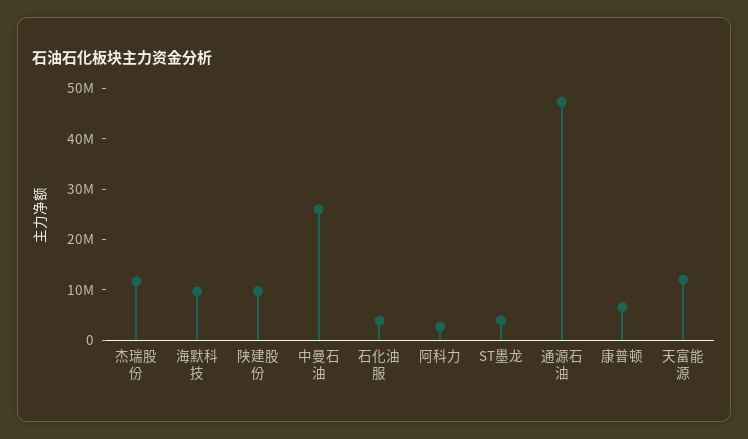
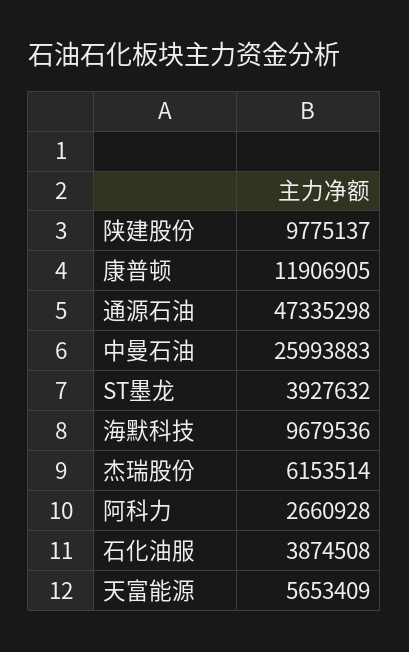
  {
-   "杰瑞股份": 12000000,
+   "杰瑞股份": 6153514,
    "海默科技": 9679536,
    "陕建股份": 9775137,
    "中曼石油": 25993883,
    "石化油服": 3874508,
    "阿科力": 2660928,
    "ST墨龙": 3927632,
    "通源石油": 47335298,
-   "康普顿": 6000000,
+   "康普顿": 11906905,
-   "天富能源": 12000000
+   "天富能源": 5653409
  }

